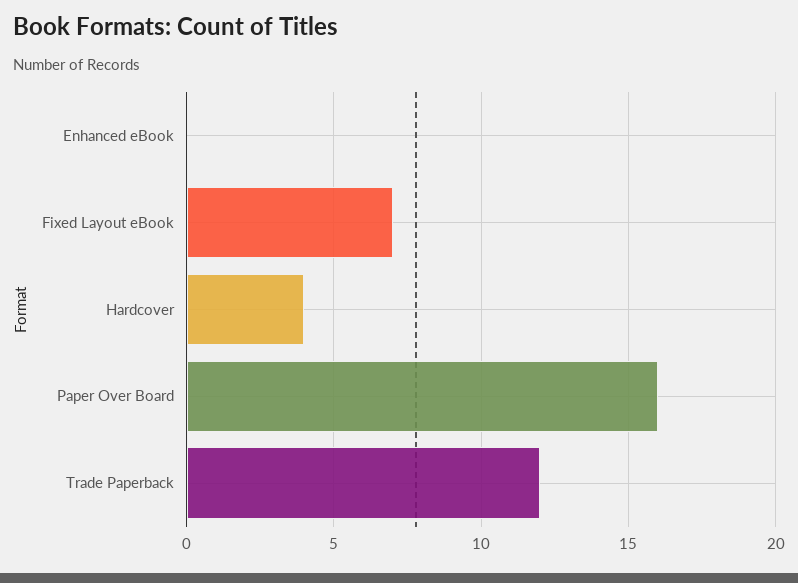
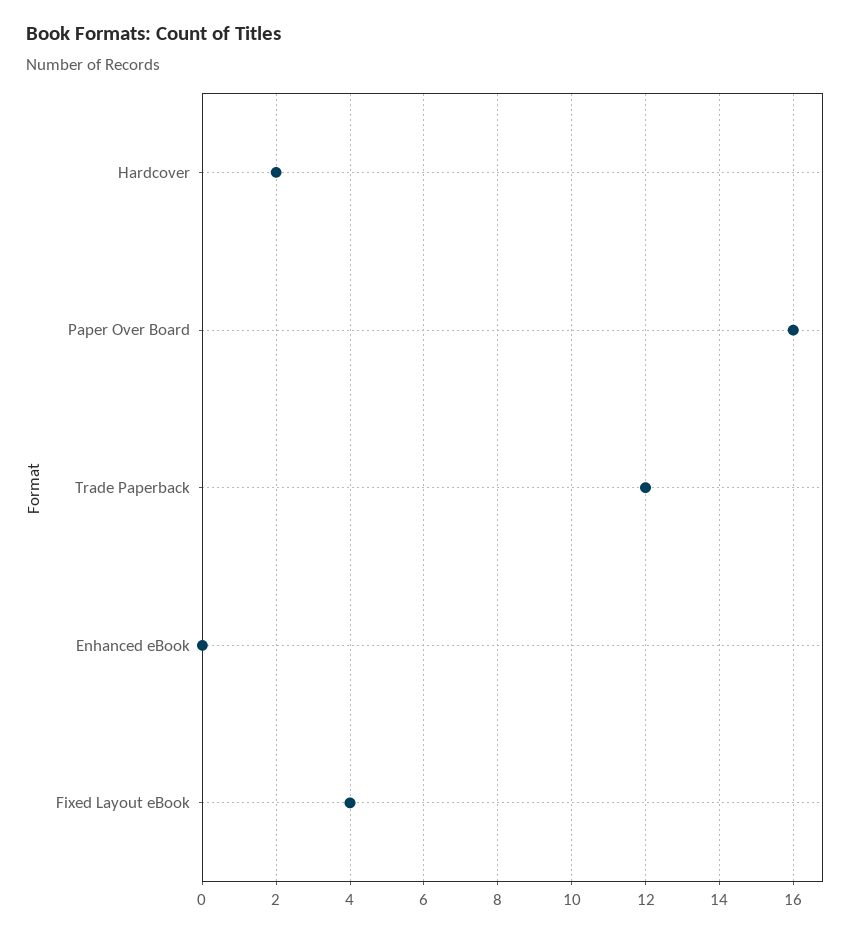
  {
    "Enhanced eBook": 0,
-   "Fixed Layout eBook": 7,
+   "Fixed Layout eBook": 4,
-   "Hardcover": 4,
+   "Hardcover": 2,
    "Paper Over Board": 16,
    "Trade Paperback": 12
  }

